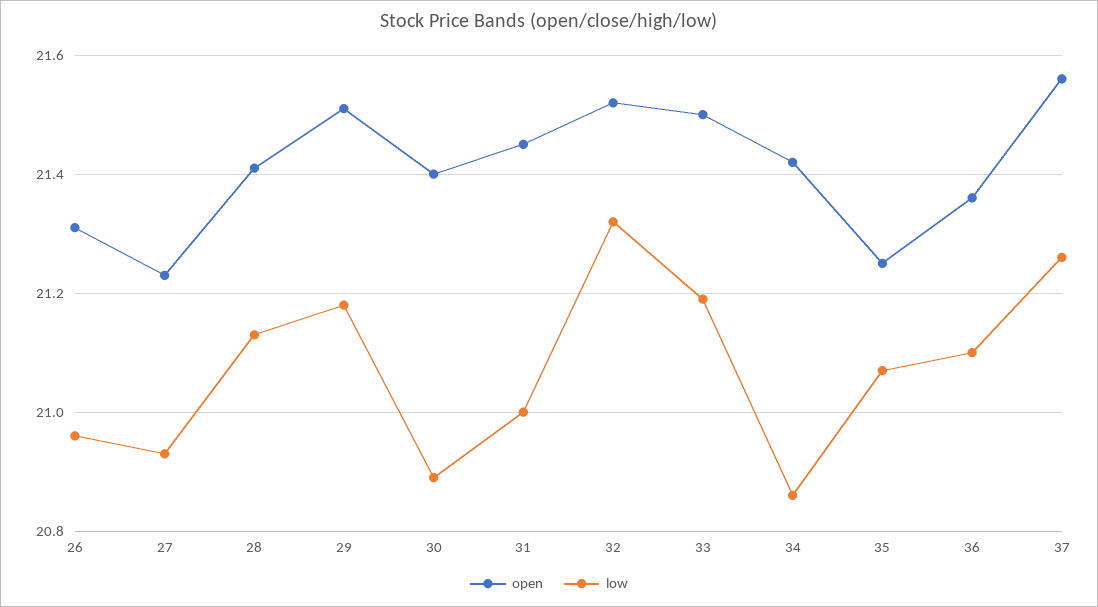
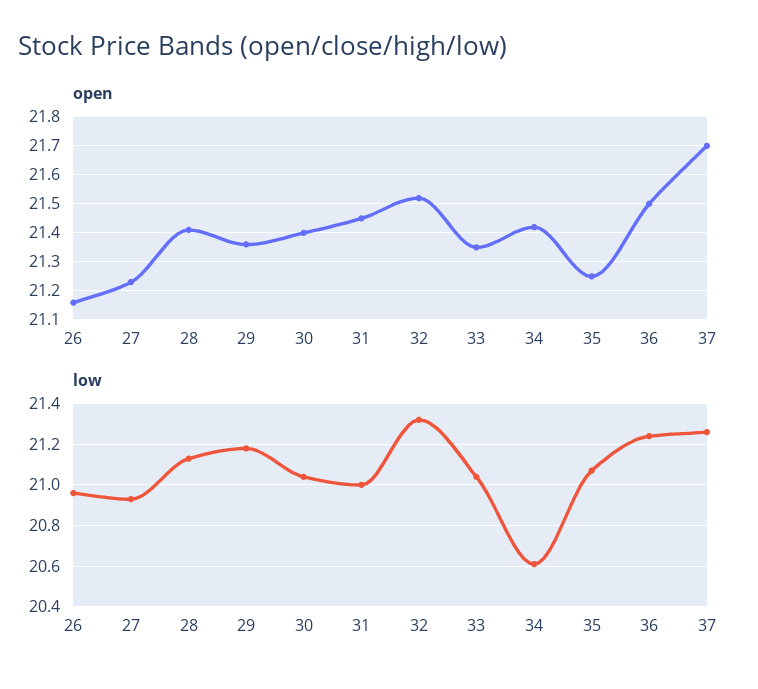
  {
    "open": {
-     "26": 21.3,
+     "26": 21.15,
      "27": 21.25,
      "28": 21.4,
-     "29": 21.5,
+     "29": 21.35,
      "30": 21.4,
      "31": 21.45,
      "32": 21.5,
-     "33": 21.5,
+     "33": 21.35,
      "34": 21.4,
      "35": 21.25,
-     "36": 21.35,
+     "36": 21.5,
-     "37": 21.55
+     "37": 21.7
    },
    "low": {
      "26": 20.95,
      "27": 20.95,
      "28": 21.15,
      "29": 21.2,
-     "30": 20.9,
+     "30": 21.05,
      "31": 21,
      "32": 21.3,
-     "33": 21.2,
+     "33": 21.05,
-     "34": 20.85,
+     "34": 20.6,
      "35": 21.05,
-     "36": 21.1,
+     "36": 21.25,
      "37": 21.25
    }
  }

